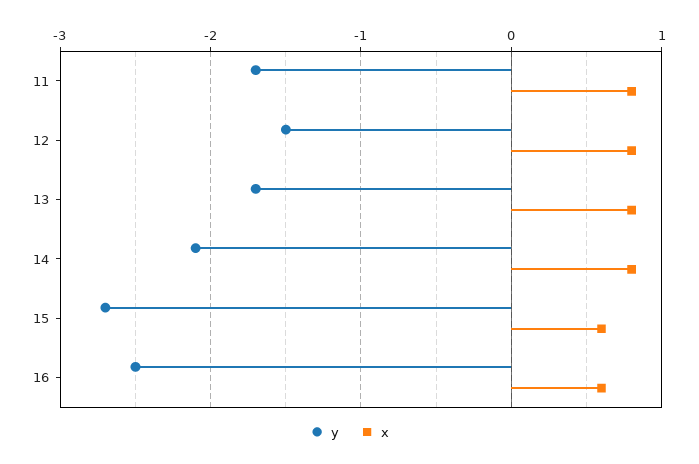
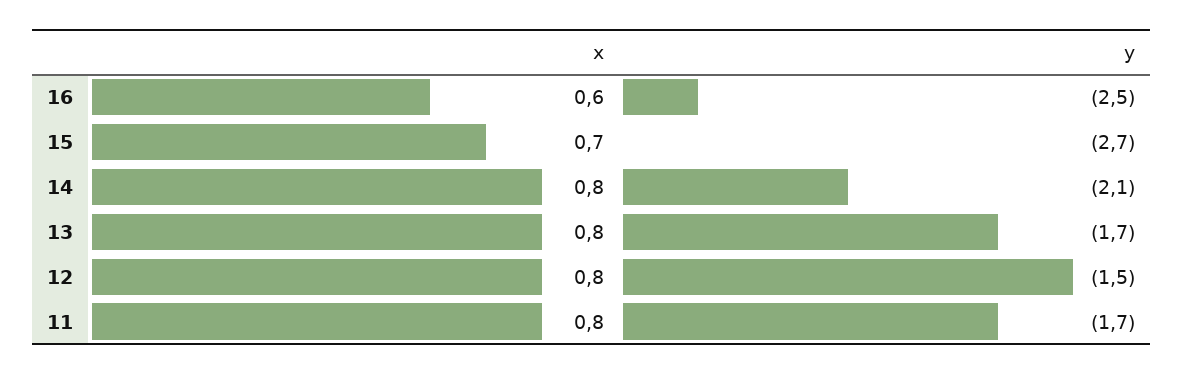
  {
    "y": {
      "11": -1.7,
      "12": -1.5,
      "13": -1.7,
      "14": -2.1,
      "15": -2.7,
      "16": -2.5
    },
    "x": {
      "11": 0.8,
      "12": 0.8,
      "13": 0.8,
      "14": 0.8,
-     "15": 0.6,
+     "15": 0.7,
      "16": 0.6
    }
  }

